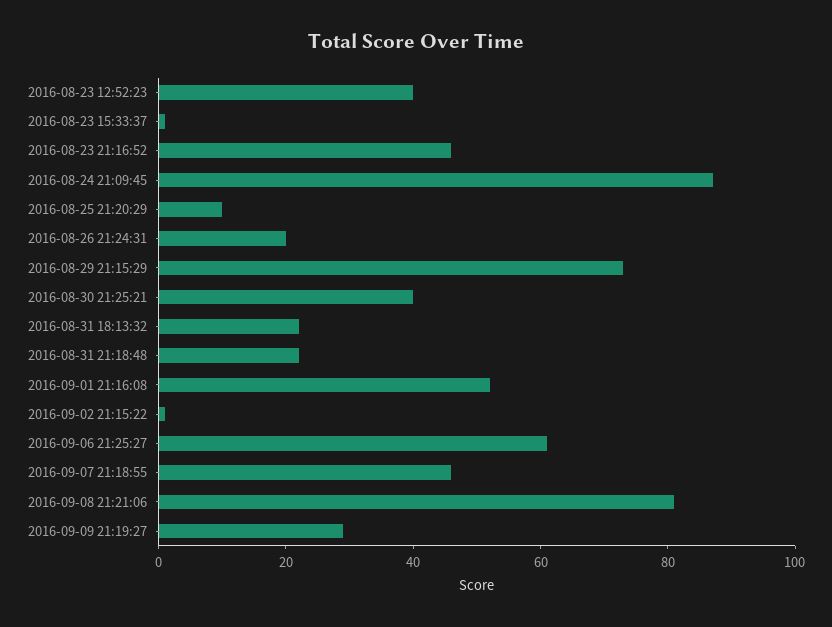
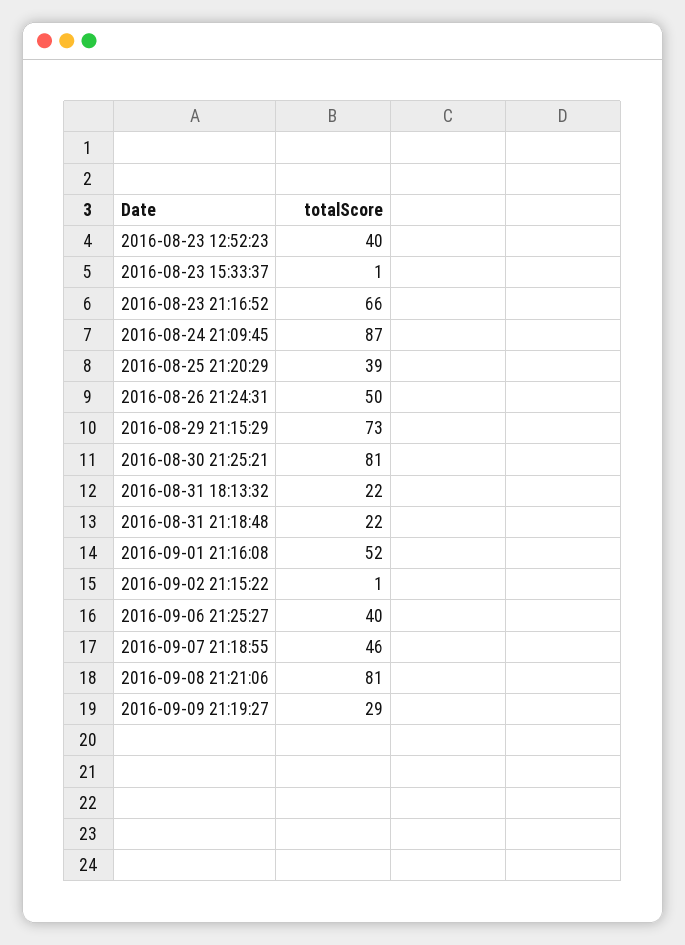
  {
    "2016-08-23 12:52:23": 40,
    "2016-08-23 15:33:37": 1,
-   "2016-08-23 21:16:52": 45,
+   "2016-08-23 21:16:52": 66,
    "2016-08-24 21:09:45": 87,
-   "2016-08-25 21:20:29": 10,
+   "2016-08-25 21:20:29": 39,
-   "2016-08-26 21:24:31": 20,
+   "2016-08-26 21:24:31": 50,
    "2016-08-29 21:15:29": 73,
-   "2016-08-30 21:25:21": 40,
+   "2016-08-30 21:25:21": 81,
    "2016-08-31 18:13:32": 22,
    "2016-08-31 21:18:48": 22,
    "2016-09-01 21:16:08": 52,
    "2016-09-02 21:15:22": 1,
-   "2016-09-06 21:25:27": 60,
+   "2016-09-06 21:25:27": 40,
    "2016-09-07 21:18:55": 46,
    "2016-09-08 21:21:06": 81,
    "2016-09-09 21:19:27": 29
  }

